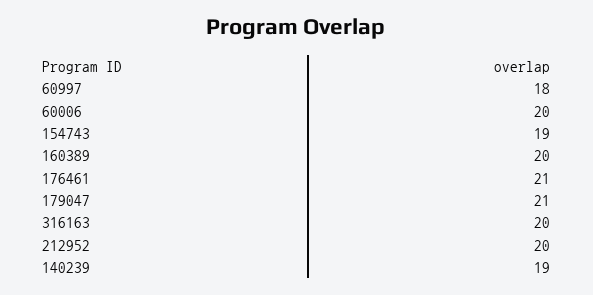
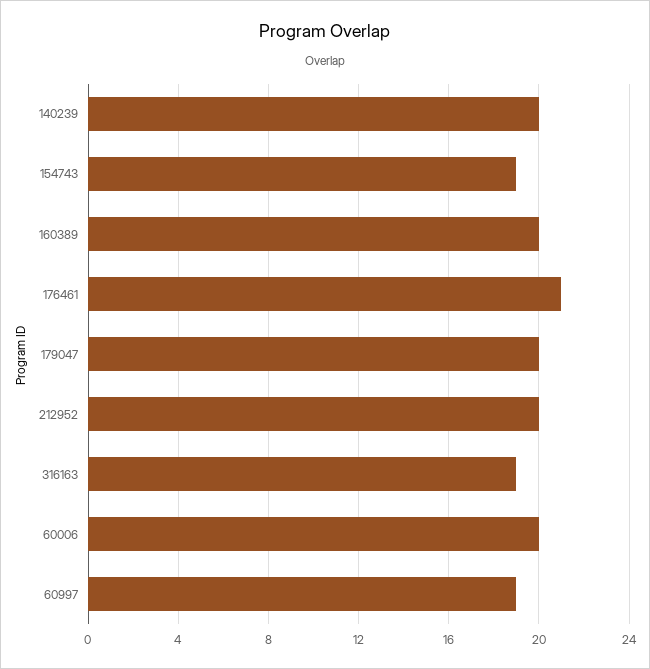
  {
-   "60997": 18,
+   "60997": 19,
    "60006": 20,
    "154743": 19,
    "160389": 20,
    "176461": 21,
-   "179047": 21,
+   "179047": 20,
-   "316163": 20,
+   "316163": 19,
    "212952": 20,
-   "140239": 19
+   "140239": 20
  }

